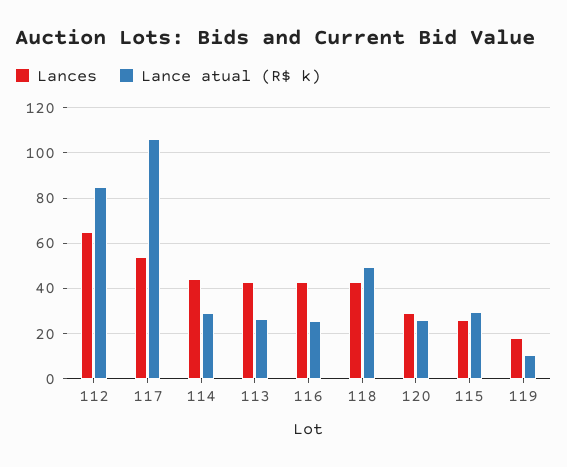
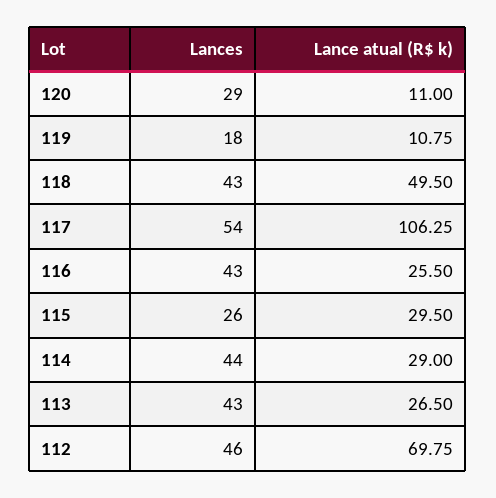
  {
    "Lances": {
-     "112": 65,
+     "112": 46,
      "117": 54,
      "114": 44,
      "113": 43,
      "116": 43,
      "118": 43,
      "120": 29,
      "115": 26,
      "119": 18
    },
    "Lance atual (R$ k)": {
-     "112": 85,
+     "112": 69.75,
      "117": 106.25,
      "114": 29,
      "113": 26.5,
      "116": 25.5,
      "118": 49.5,
-     "120": 25,
+     "120": 11,
      "115": 29.5,
      "119": 10.75
    }
  }

